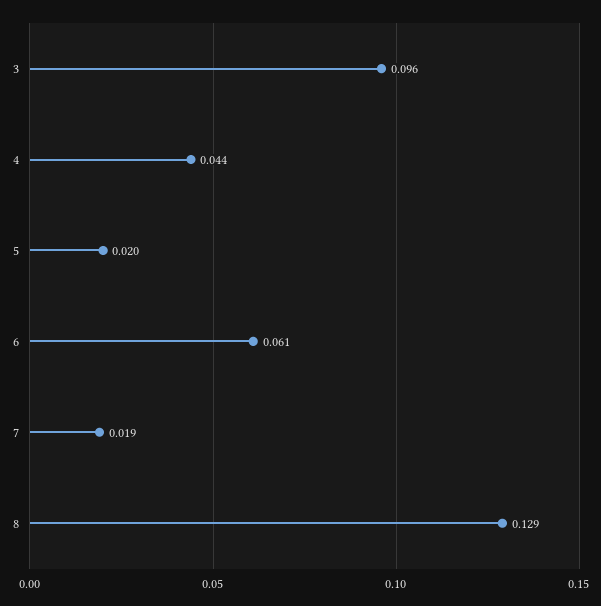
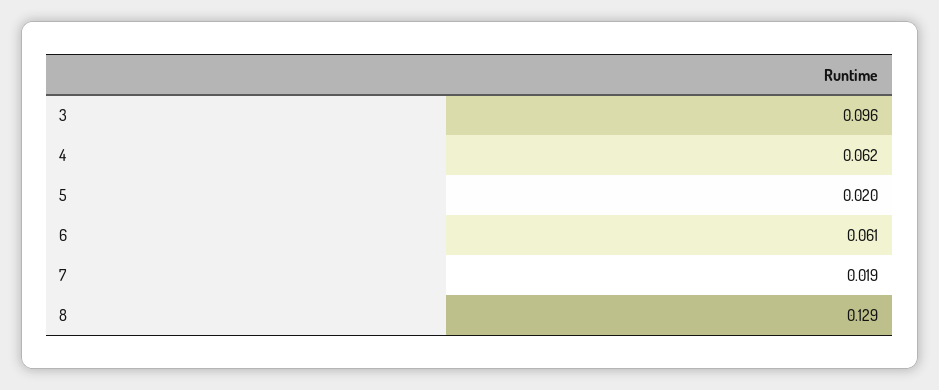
  {
    "3": 0.096,
-   "4": 0.044,
+   "4": 0.062,
    "5": 0.02,
    "6": 0.061,
    "7": 0.019,
    "8": 0.129
  }

